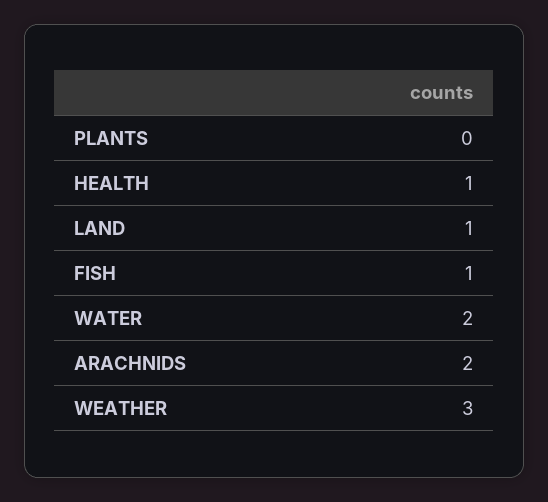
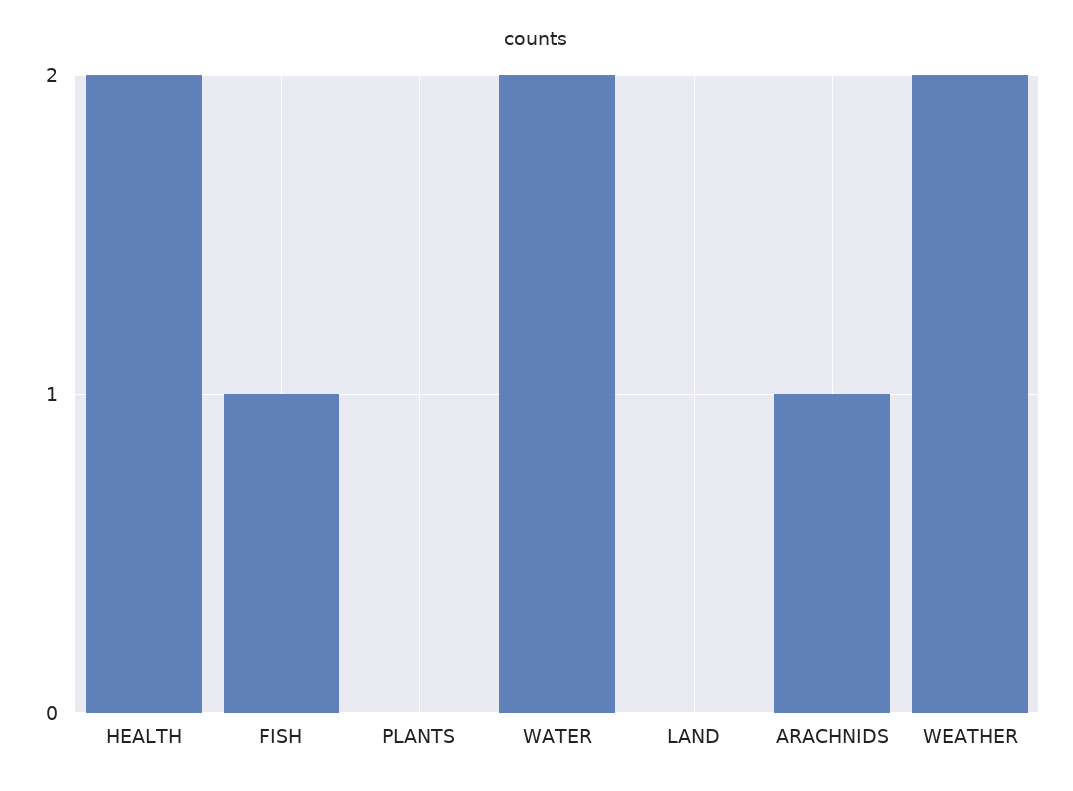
  {
    "PLANTS": 0,
-   "HEALTH": 1,
+   "HEALTH": 2,
-   "LAND": 1,
+   "LAND": 0,
    "FISH": 1,
    "WATER": 2,
-   "ARACHNIDS": 2,
+   "ARACHNIDS": 1,
-   "WEATHER": 3
+   "WEATHER": 2
  }

